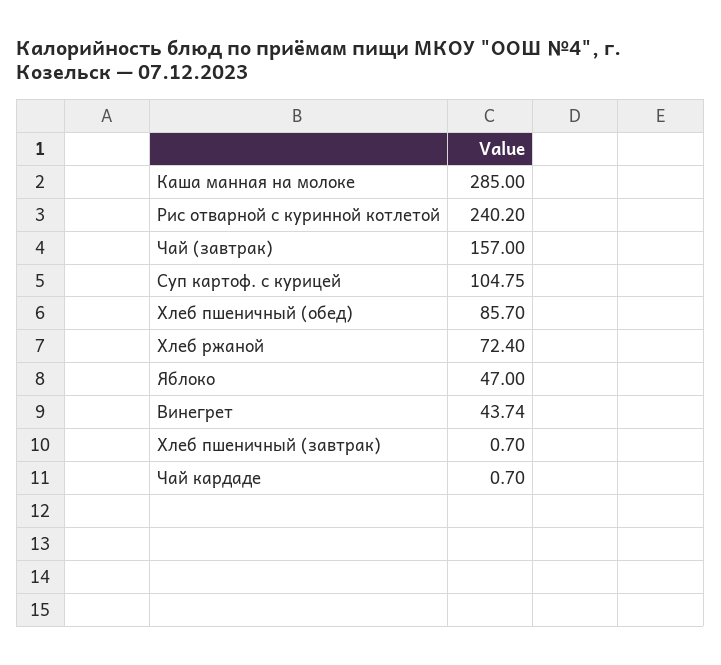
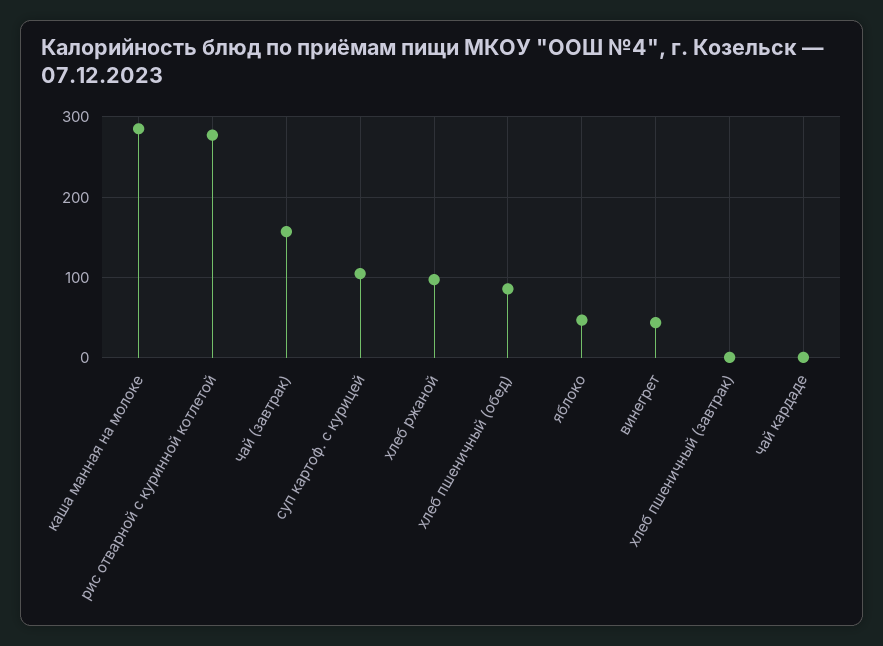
  {
    "Каша манная на молоке": 285,
-   "Рис отварной с куринной котлетой": 240.2,
+   "Рис отварной с куринной котлетой": 280,
    "Чай (завтрак)": 157,
    "Суп картоф. с курицей": 104.75,
    "Хлеб пшеничный (обед)": 85.7,
-   "Хлеб ржаной": 72.4,
+   "Хлеб ржаной": 100,
    "Яблоко": 47,
    "Винегрет": 43.74,
    "Хлеб пшеничный (завтрак)": 0.7,
    "Чай кардаде": 0.7
  }

